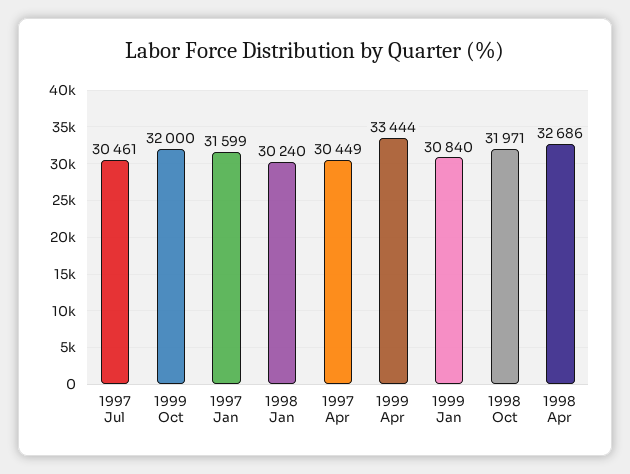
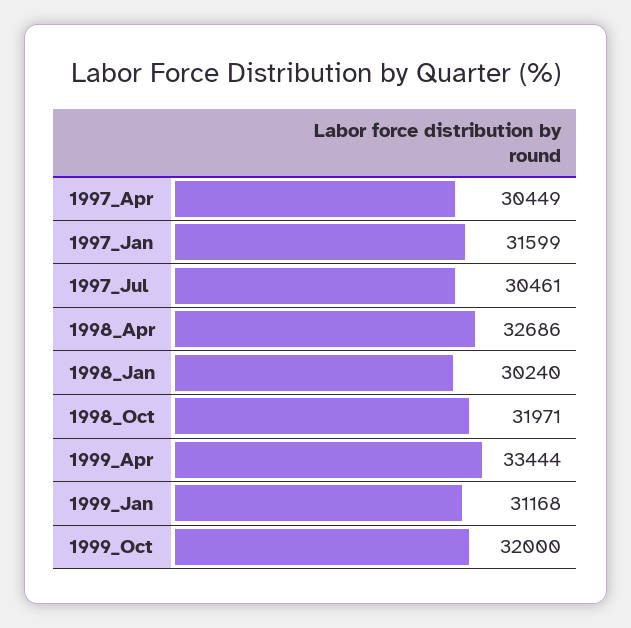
  {
    "1997 Jul": 30461,
    "1999 Oct": 32000,
    "1997 Jan": 31599,
    "1998 Jan": 30240,
    "1997 Apr": 30449,
    "1999 Apr": 33444,
-   "1999 Jan": 30840,
+   "1999 Jan": 31168,
    "1998 Oct": 31971,
    "1998 Apr": 32686
  }

